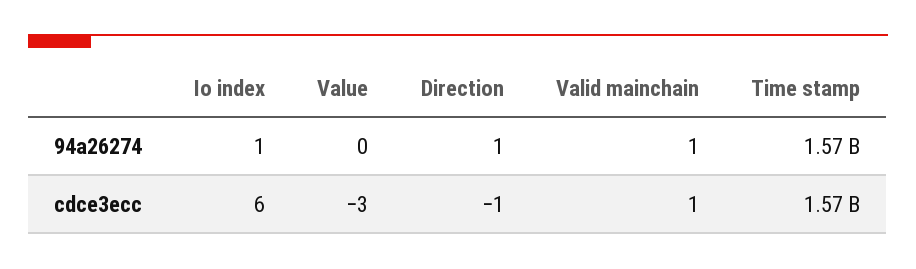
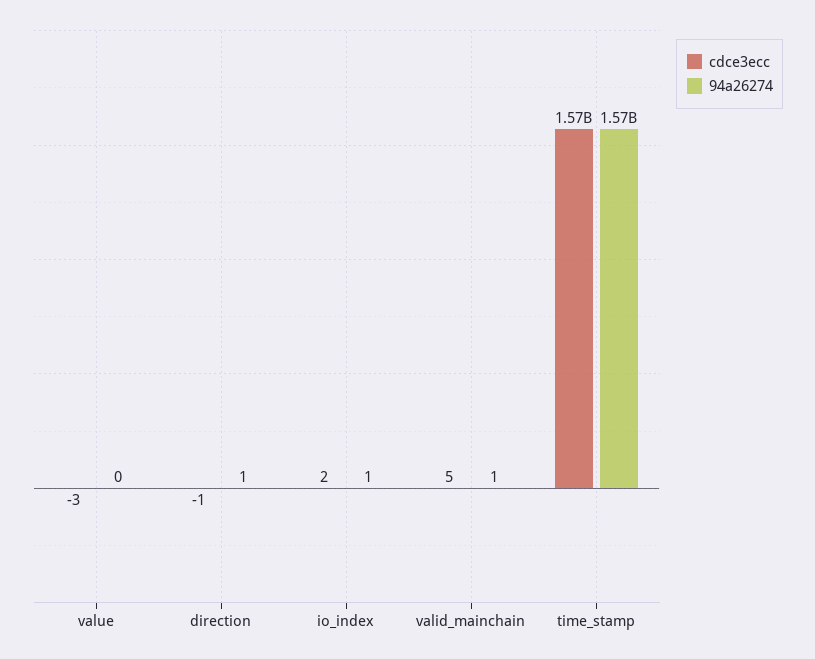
  {
    "94a26274": {
      "Io index": 1,
      "Value": 0,
      "Direction": 1,
      "Valid mainchain": 1,
      "Time stamp": 1570000000
    },
    "cdce3ecc": {
-     "Io index": 6,
+     "Io index": 2,
      "Value": -3,
      "Direction": -1,
-     "Valid mainchain": 1,
+     "Valid mainchain": 5,
      "Time stamp": 1570000000
    }
  }

